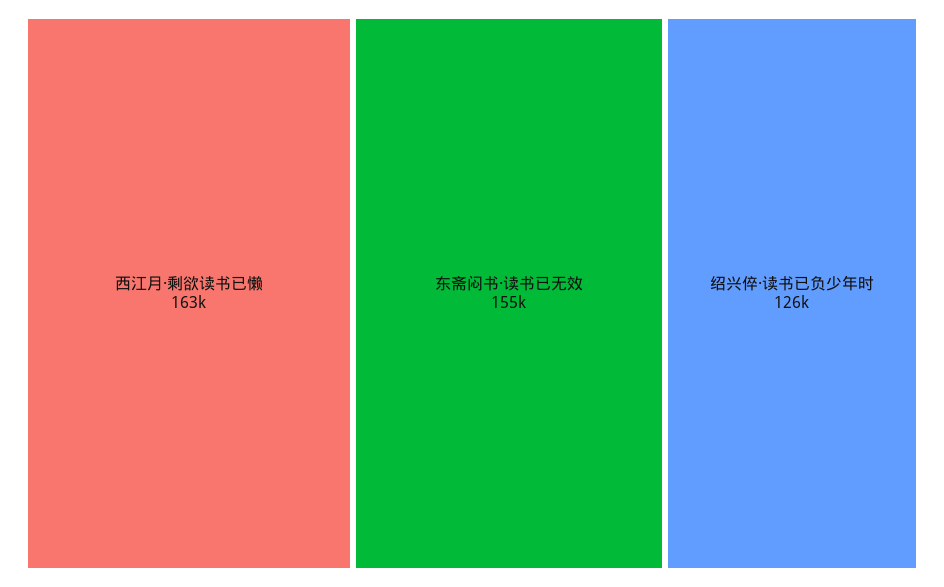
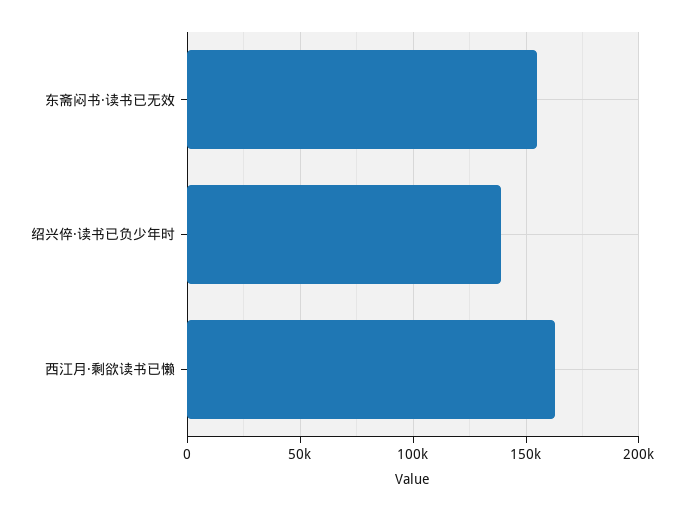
  {
    "西江月·剩欲读书已懒": 163000,
    "东斋闷书·读书已无效": 155000,
-   "绍兴倅·读书已负少年时": 126000
+   "绍兴倅·读书已负少年时": 140000
  }

